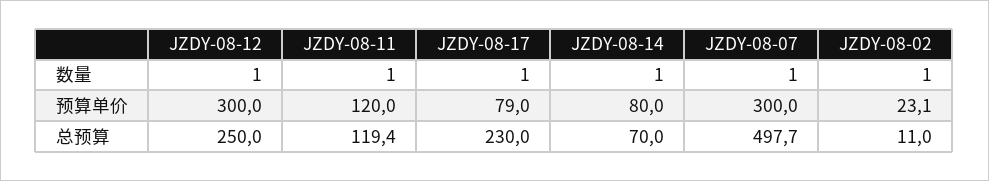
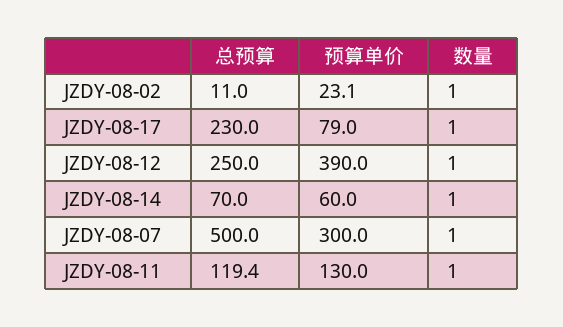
  {
    "JZDY-08-12": {
      "数量": 1,
-     "预算单价": 300,
+     "预算单价": 390,
      "总预算": 250
    },
    "JZDY-08-11": {
      "数量": 1,
-     "预算单价": 120,
+     "预算单价": 130,
      "总预算": 119.4
    },
    "JZDY-08-17": {
      "数量": 1,
      "预算单价": 79,
      "总预算": 230
    },
    "JZDY-08-14": {
      "数量": 1,
-     "预算单价": 80,
+     "预算单价": 60,
      "总预算": 70
    },
    "JZDY-08-07": {
      "数量": 1,
      "预算单价": 300,
-     "总预算": 497.7
+     "总预算": 500
    },
    "JZDY-08-02": {
      "数量": 1,
      "预算单价": 23.1,
      "总预算": 11
    }
  }

